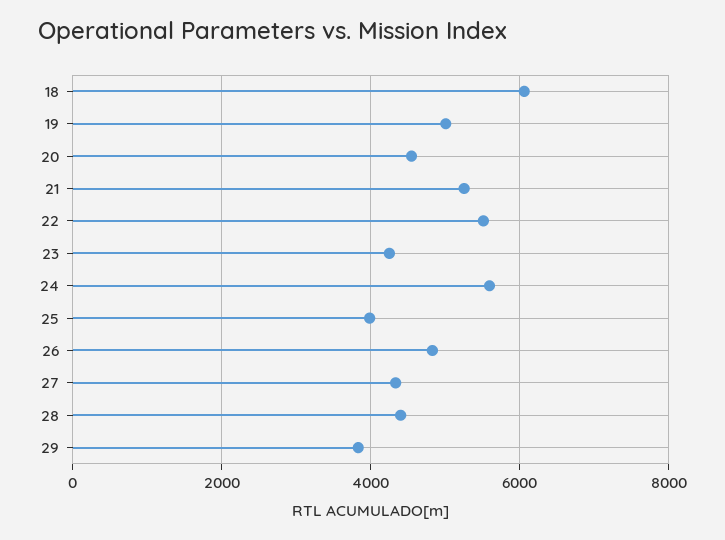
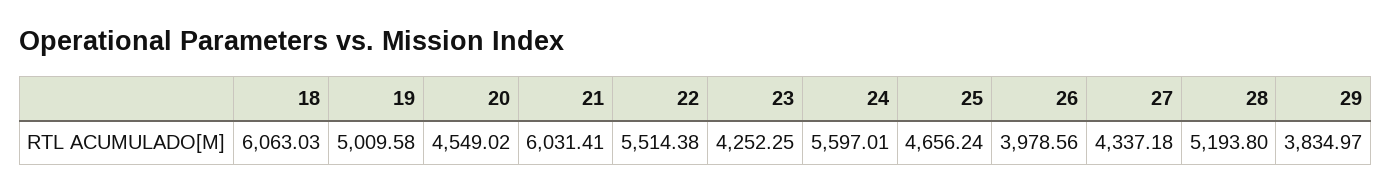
  {
    "18": 6063.03,
    "19": 5009.58,
    "20": 4549.02,
-   "21": 5200,
+   "21": 6031.41,
    "22": 5514.38,
    "23": 4252.25,
    "24": 5597.01,
-   "25": 4000,
+   "25": 4656.24,
-   "26": 4800,
+   "26": 3978.56,
    "27": 4337.18,
-   "28": 4400,
+   "28": 5193.8,
    "29": 3834.97
  }

